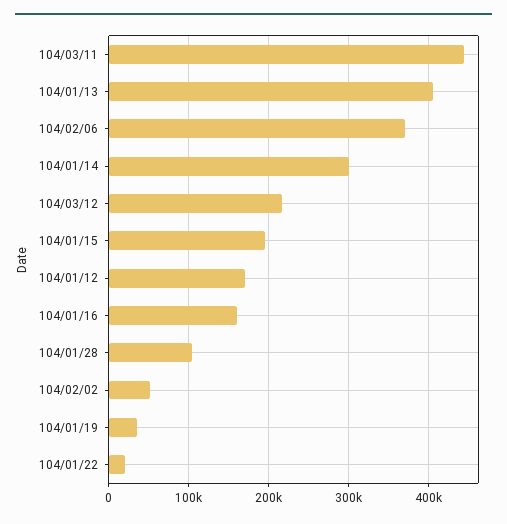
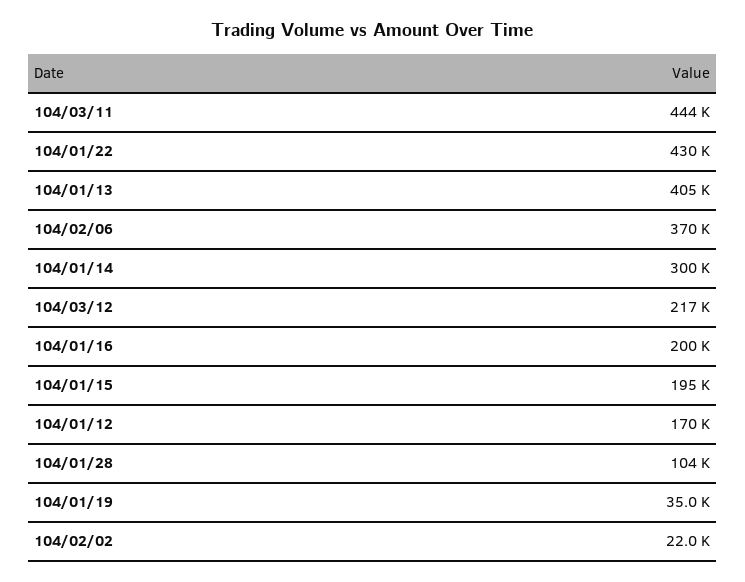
  {
    "104/03/11": 444000,
    "104/01/13": 405000,
    "104/02/06": 370000,
    "104/01/14": 300000,
    "104/03/12": 217000,
    "104/01/15": 195000,
    "104/01/12": 170000,
-   "104/01/16": 160000,
+   "104/01/16": 200000,
    "104/01/28": 104000,
-   "104/02/02": 50000,
+   "104/02/02": 22000,
    "104/01/19": 35000,
-   "104/01/22": 20000
+   "104/01/22": 430000
  }

